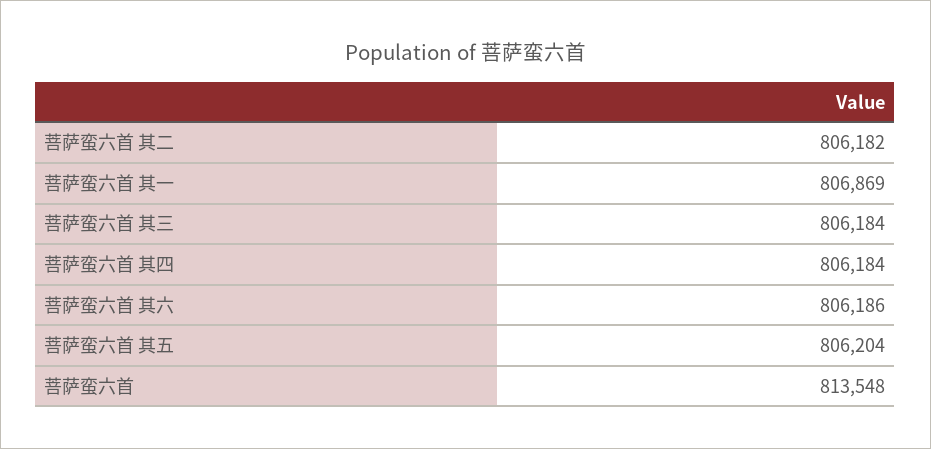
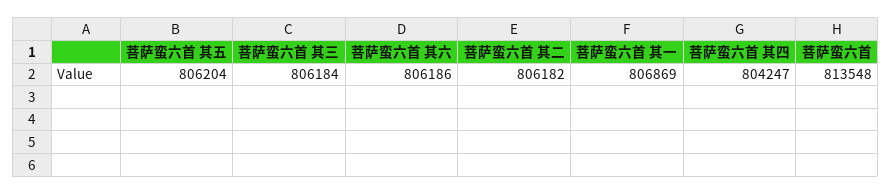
  {
    "菩萨蛮六首 其二": 806182,
    "菩萨蛮六首 其一": 806869,
    "菩萨蛮六首 其三": 806184,
-   "菩萨蛮六首 其四": 806184,
+   "菩萨蛮六首 其四": 804247,
    "菩萨蛮六首 其六": 806186,
    "菩萨蛮六首 其五": 806204,
    "菩萨蛮六首": 813548
  }

